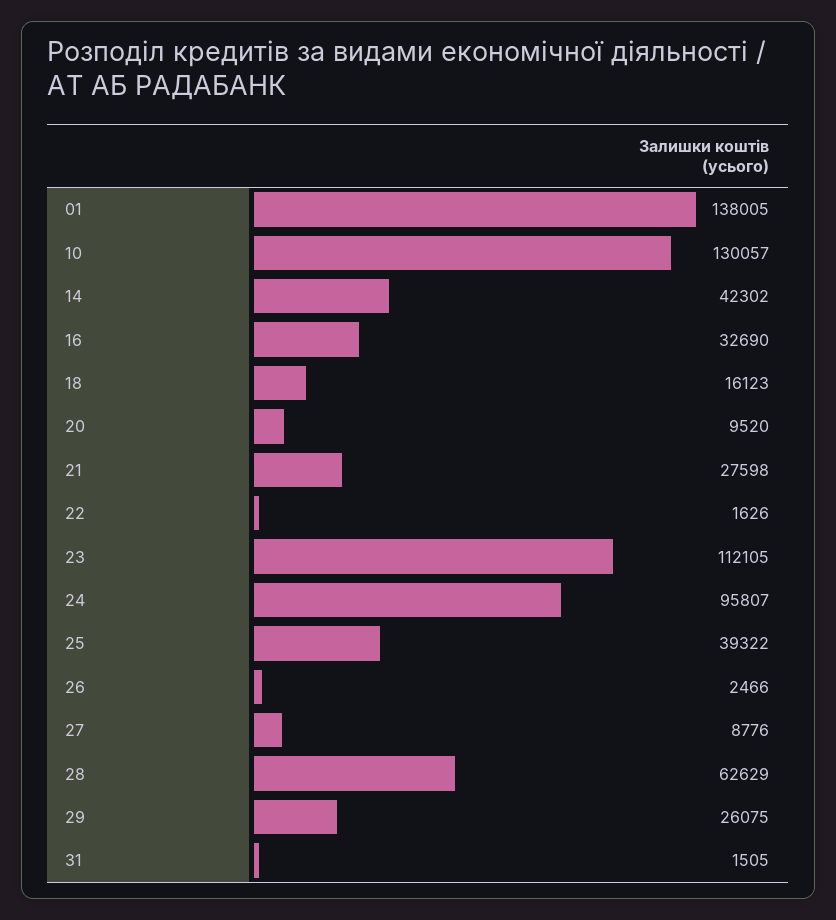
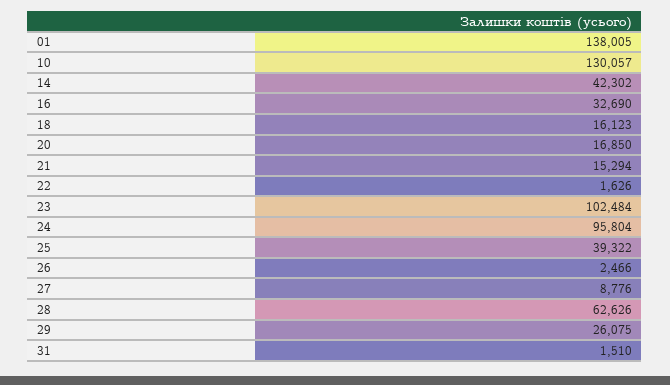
  {
    "01": 138005,
    "10": 130057,
    "14": 42302,
    "16": 32690,
    "18": 16123,
-   "20": 9520,
+   "20": 16850,
-   "21": 27598,
+   "21": 15294,
    "22": 1626,
-   "23": 112105,
+   "23": 102484,
-   "24": 95807,
+   "24": 95804,
    "25": 39322,
    "26": 2466,
    "27": 8776,
-   "28": 62629,
+   "28": 62626,
    "29": 26075,
-   "31": 1505
+   "31": 1510
  }

